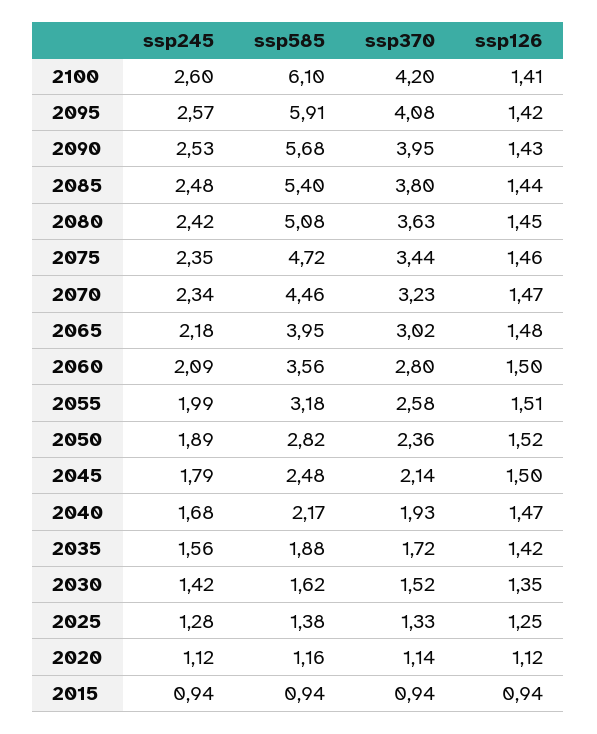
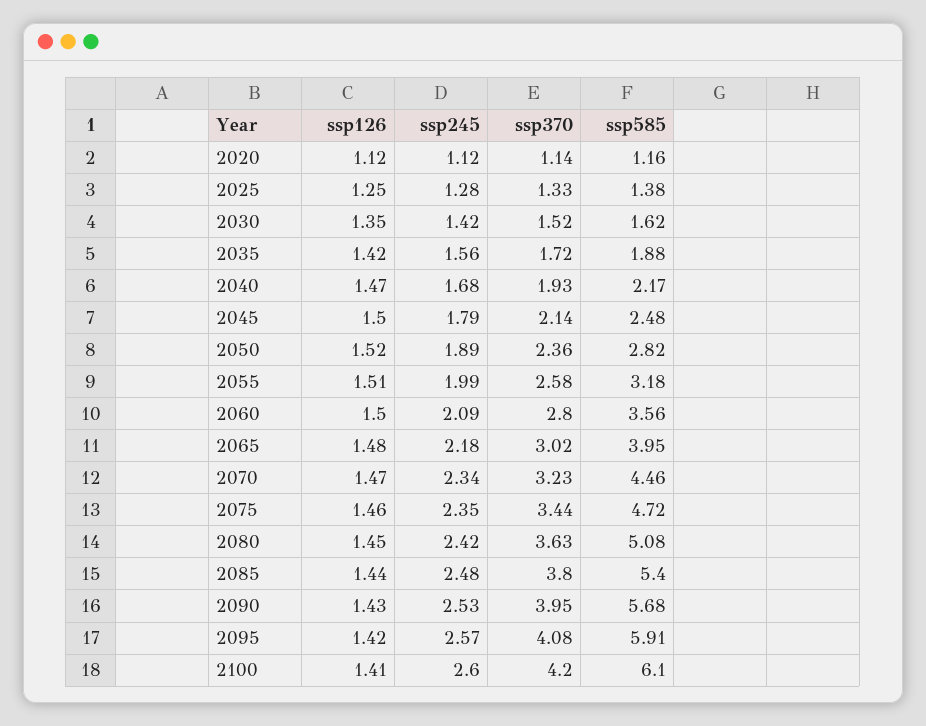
  {
    "ssp245": {
      "2100": 2.6,
      "2095": 2.57,
      "2090": 2.53,
      "2085": 2.48,
      "2080": 2.42,
      "2075": 2.35,
      "2070": 2.34,
      "2065": 2.18,
      "2060": 2.09,
      "2055": 1.99,
      "2050": 1.89,
      "2045": 1.79,
      "2040": 1.68,
      "2035": 1.56,
      "2030": 1.42,
      "2025": 1.28,
-     "2020": 1.12,
+     "2020": 1.12
-     "2015": 0.94
    },
    "ssp585": {
      "2100": 6.1,
      "2095": 5.91,
      "2090": 5.68,
      "2085": 5.4,
      "2080": 5.08,
      "2075": 4.72,
      "2070": 4.46,
      "2065": 3.95,
      "2060": 3.56,
      "2055": 3.18,
      "2050": 2.82,
      "2045": 2.48,
      "2040": 2.17,
      "2035": 1.88,
      "2030": 1.62,
      "2025": 1.38,
-     "2020": 1.16,
+     "2020": 1.16
-     "2015": 0.94
    },
    "ssp370": {
      "2100": 4.2,
      "2095": 4.08,
      "2090": 3.95,
      "2085": 3.8,
      "2080": 3.63,
      "2075": 3.44,
      "2070": 3.23,
      "2065": 3.02,
      "2060": 2.8,
      "2055": 2.58,
      "2050": 2.36,
      "2045": 2.14,
      "2040": 1.93,
      "2035": 1.72,
      "2030": 1.52,
      "2025": 1.33,
-     "2020": 1.14,
+     "2020": 1.14
-     "2015": 0.94
    },
    "ssp126": {
      "2100": 1.41,
      "2095": 1.42,
      "2090": 1.43,
      "2085": 1.44,
      "2080": 1.45,
      "2075": 1.46,
      "2070": 1.47,
      "2065": 1.48,
      "2060": 1.5,
      "2055": 1.51,
      "2050": 1.52,
      "2045": 1.5,
      "2040": 1.47,
      "2035": 1.42,
      "2030": 1.35,
      "2025": 1.25,
-     "2020": 1.12,
+     "2020": 1.12
-     "2015": 0.94
    }
  }

